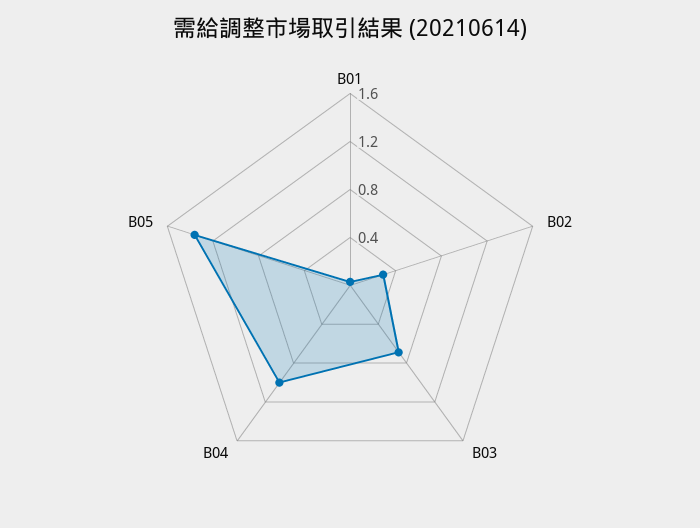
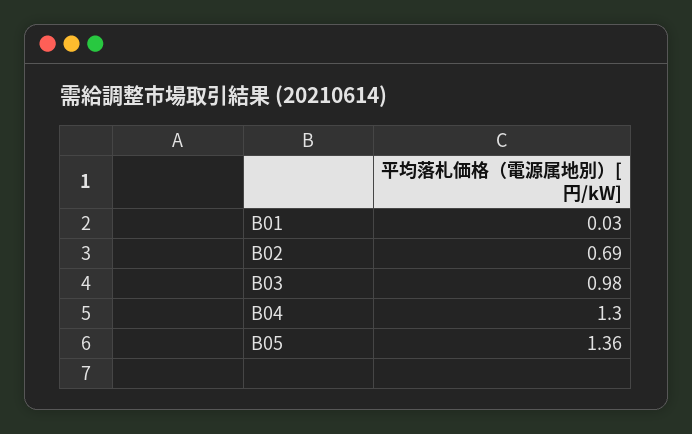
  {
    "B01": 0.03,
-   "B02": 0.3,
+   "B02": 0.69,
-   "B03": 0.7,
+   "B03": 0.98,
-   "B04": 1,
+   "B04": 1.3,
    "B05": 1.36
  }

